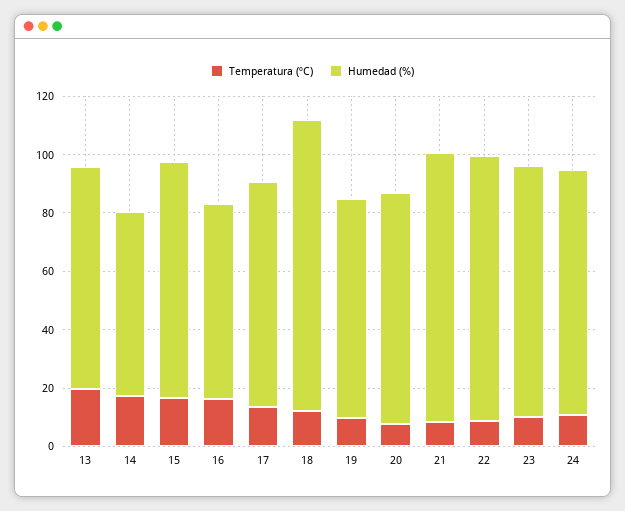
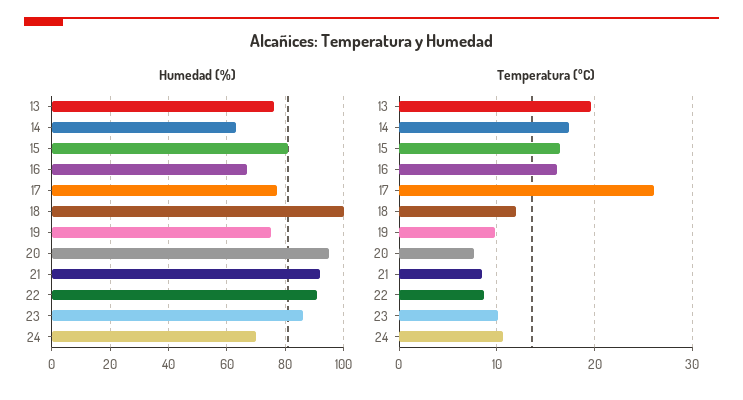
  {
    "Temperatura (ºC)": {
      "13": 20,
      "14": 17,
      "15": 17,
      "16": 16,
-     "17": 15,
+     "17": 26,
      "18": 12,
      "19": 10,
      "20": 8,
      "21": 9,
      "22": 9,
      "23": 10,
      "24": 11
    },
    "Humedad (%)": {
      "13": 75,
      "14": 65,
      "15": 80,
      "16": 65,
      "17": 75,
      "18": 100,
      "19": 75,
-     "20": 80,
+     "20": 95,
      "21": 90,
      "22": 90,
      "23": 85,
-     "24": 85
+     "24": 70
    }
  }

